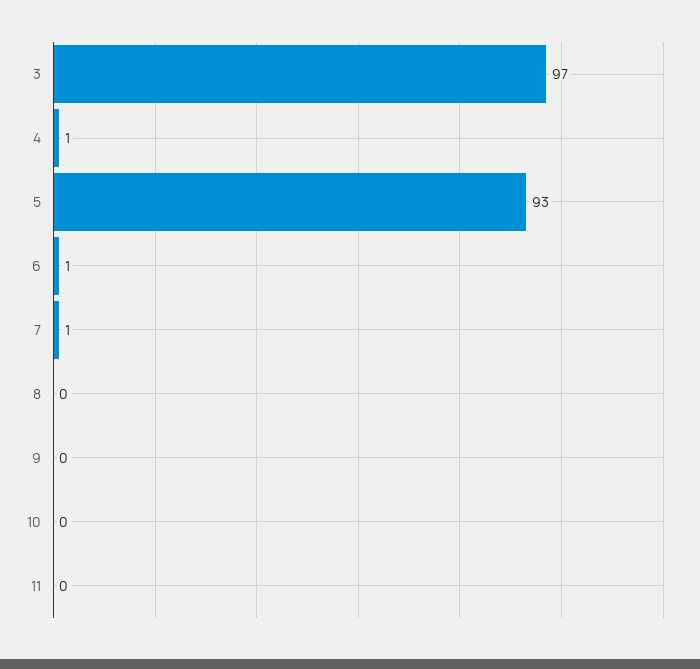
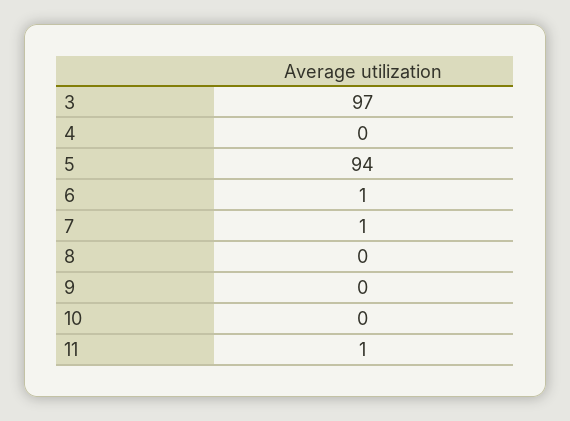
  {
    "3": 97,
-   "4": 1,
+   "4": 0,
-   "5": 93,
+   "5": 94,
    "6": 1,
    "7": 1,
    "8": 0,
    "9": 0,
    "10": 0,
-   "11": 0
+   "11": 1
  }

